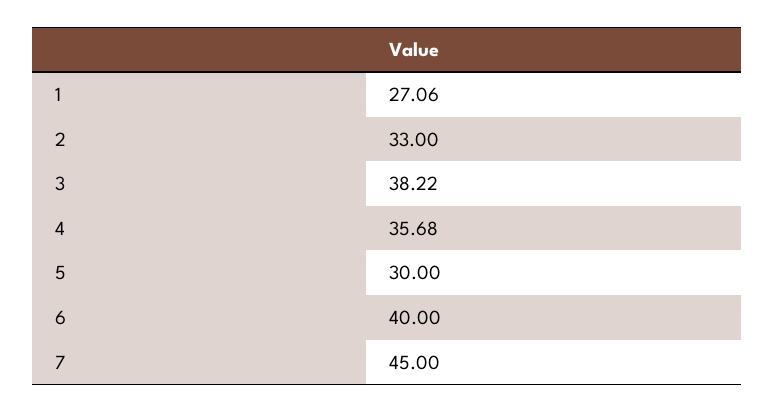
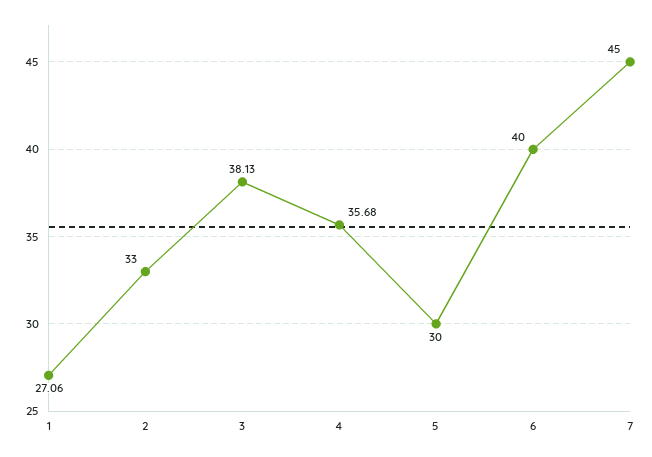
  {
    "1": 27.06,
    "2": 33,
-   "3": 38.22,
+   "3": 38.13,
    "4": 35.68,
    "5": 30,
    "6": 40,
    "7": 45
  }

